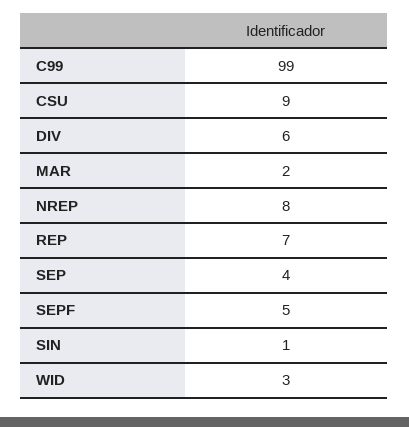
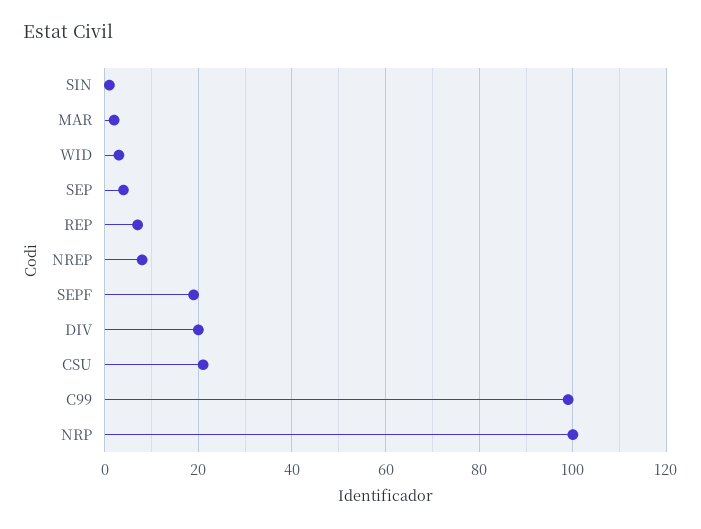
  {
    "C99": 99,
-   "CSU": 9,
+   "CSU": 20,
-   "DIV": 6,
+   "DIV": 20,
    "MAR": 2,
    "NREP": 8,
    "REP": 7,
    "SEP": 4,
-   "SEPF": 5,
+   "SEPF": 20,
    "SIN": 1,
-   "WID": 3
+   "WID": 3,
+   "NRP": 100
  }

